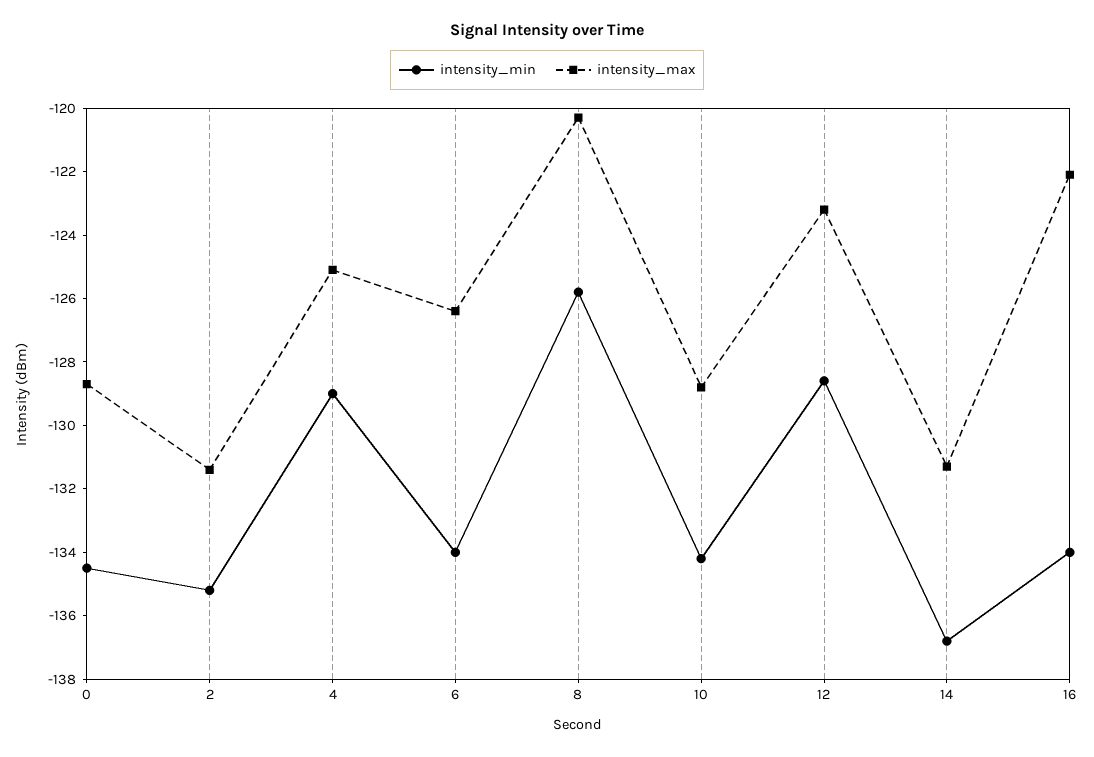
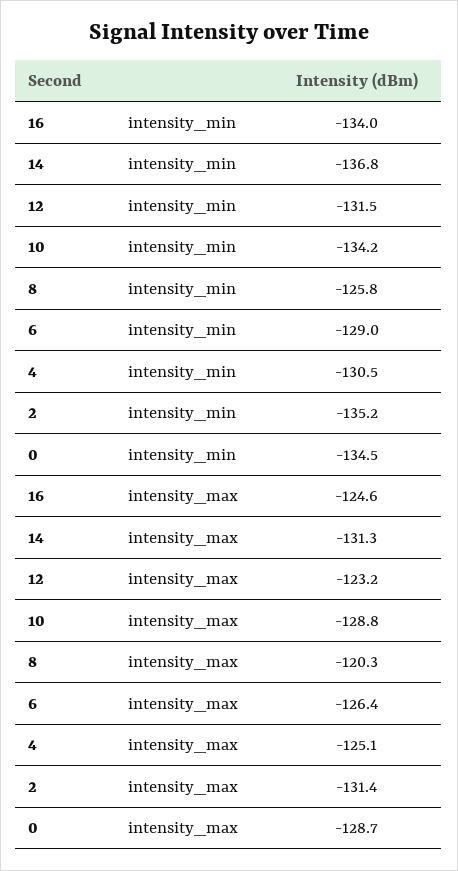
  {
    "intensity_min": {
      "0": -134.5,
      "2": -135.2,
-     "4": -129,
+     "4": -130.5,
-     "6": -134,
+     "6": -129,
      "8": -125.8,
      "10": -134.2,
-     "12": -128.5,
+     "12": -131.5,
      "14": -136.8,
      "16": -134
    },
    "intensity_max": {
      "0": -128.7,
      "2": -131.4,
      "4": -125.1,
      "6": -126.4,
      "8": -120.3,
      "10": -128.8,
      "12": -123.2,
      "14": -131.3,
-     "16": -122
+     "16": -124.6
    }
  }

